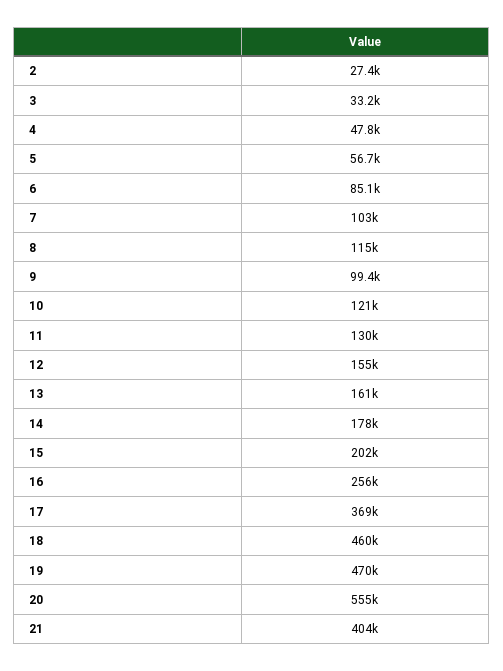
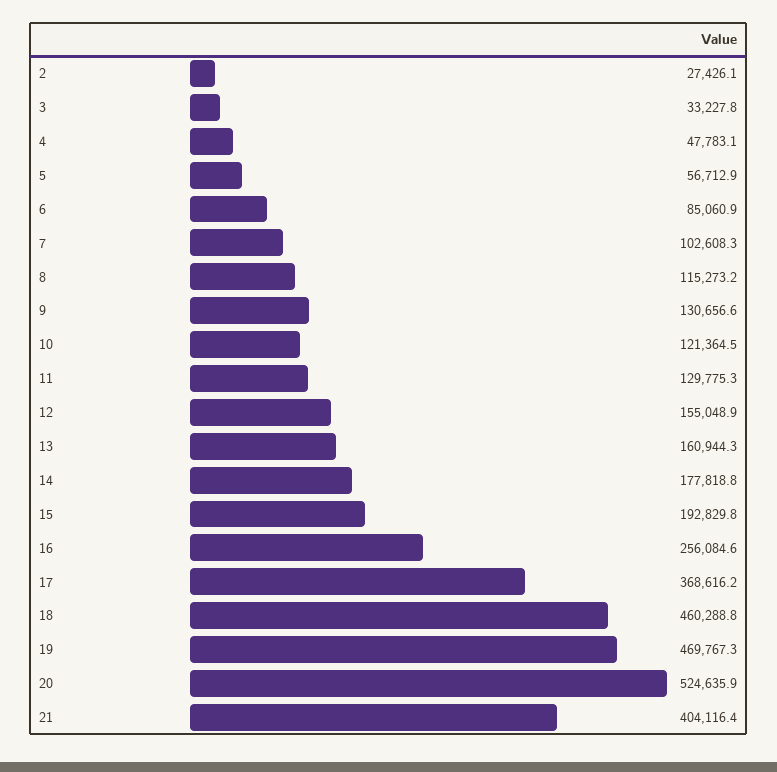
  {
    "2": 27426.1,
    "3": 33227.8,
    "4": 47783.1,
    "5": 56712.9,
    "6": 85060.9,
    "7": 102608.3,
    "8": 115273.2,
-   "9": 99400,
+   "9": 130656.6,
    "10": 121364.5,
    "11": 129775.3,
    "12": 155048.9,
    "13": 160944.3,
    "14": 177818.8,
-   "15": 202000,
+   "15": 192829.8,
    "16": 256084.6,
    "17": 368616.2,
    "18": 460288.8,
    "19": 469767.3,
-   "20": 555000,
+   "20": 524635.9,
    "21": 404116.4
  }

